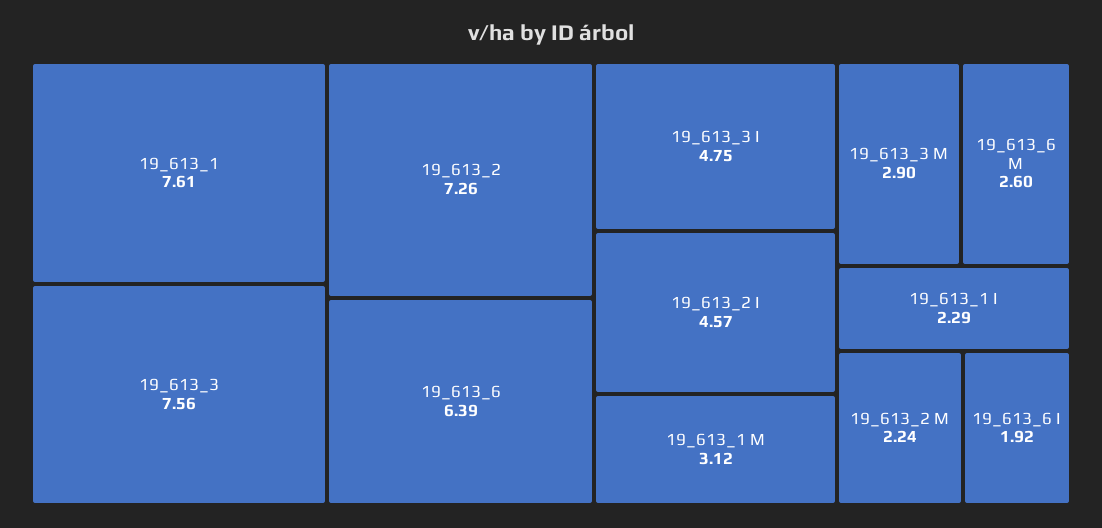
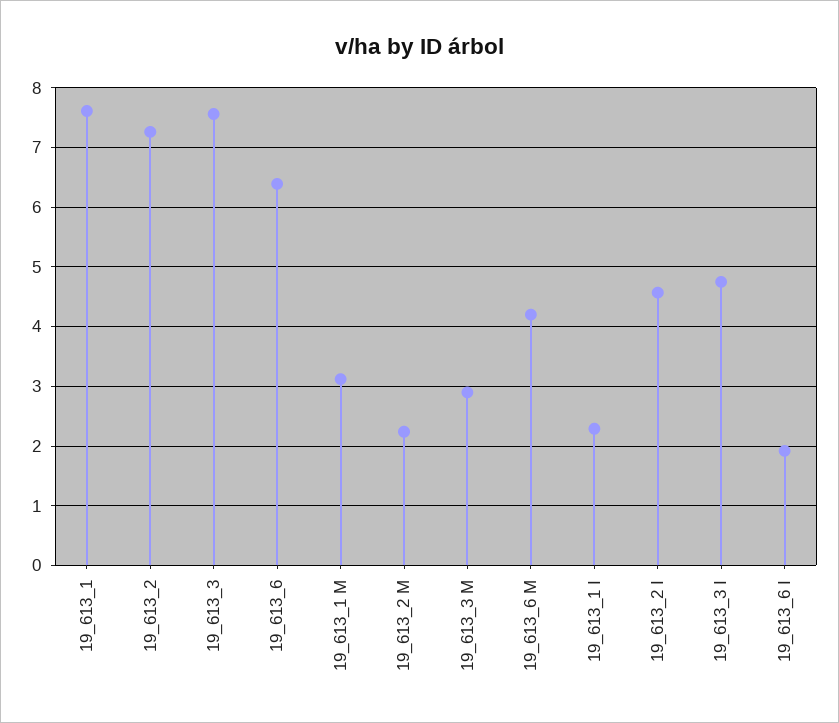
  {
    "19_613_1": 7.61,
    "19_613_3": 7.56,
    "19_613_2": 7.26,
    "19_613_6": 6.39,
    "19_613_3 I": 4.75,
    "19_613_2 I": 4.57,
    "19_613_1 M": 3.12,
    "19_613_3 M": 2.9,
-   "19_613_6 M": 2.6,
+   "19_613_6 M": 4.2,
    "19_613_1 I": 2.29,
    "19_613_2 M": 2.24,
    "19_613_6 I": 1.92
  }

